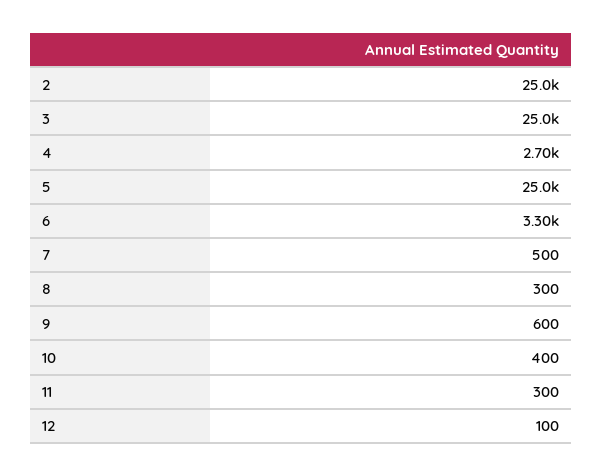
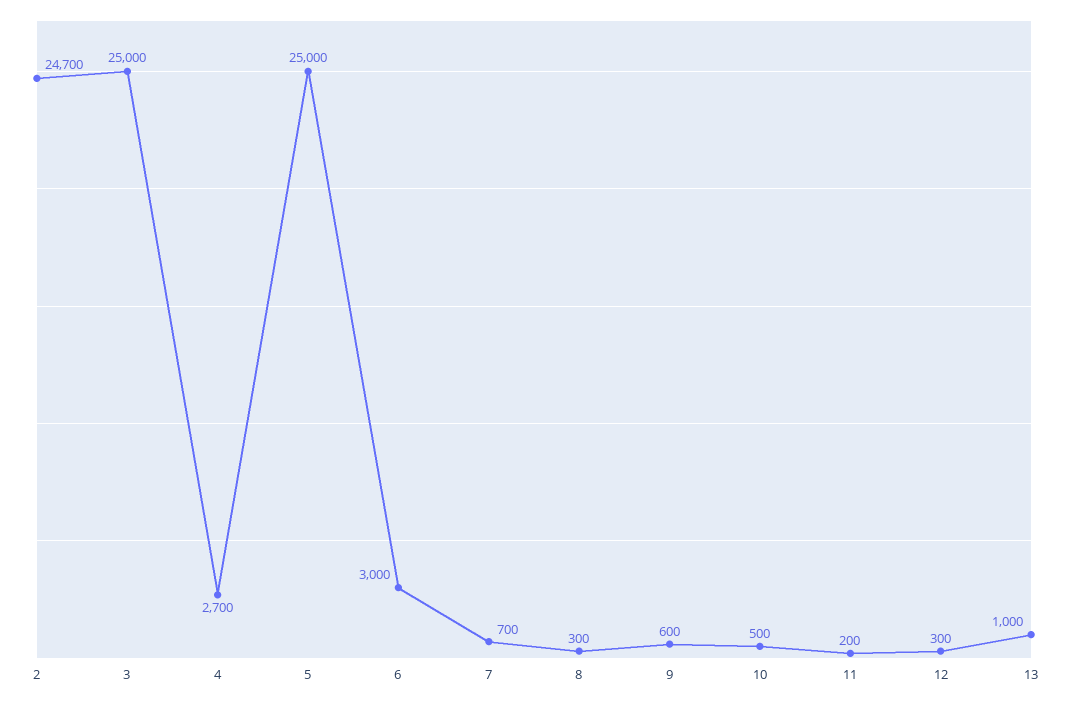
  {
-   "2": 25000,
+   "2": 24700,
    "3": 25000,
    "4": 2700,
    "5": 25000,
-   "6": 3300,
+   "6": 3000,
-   "7": 500,
+   "7": 700,
    "8": 300,
    "9": 600,
-   "10": 400,
+   "10": 500,
-   "11": 300,
+   "11": 200,
-   "12": 100
+   "12": 300,
+   "13": 1000
  }

